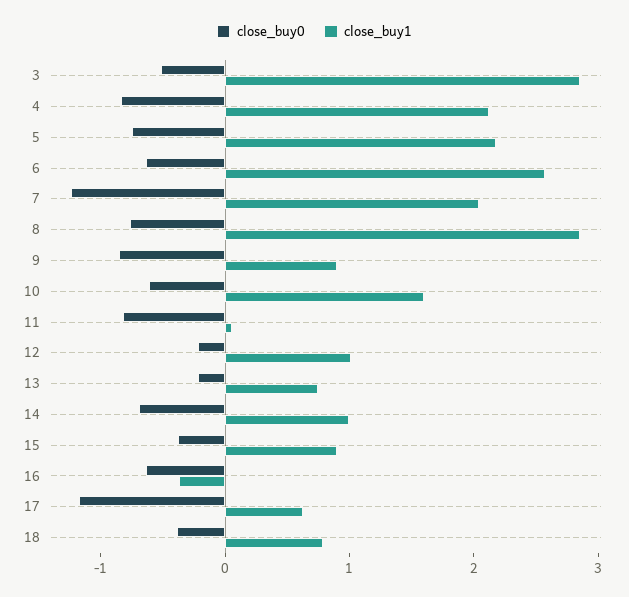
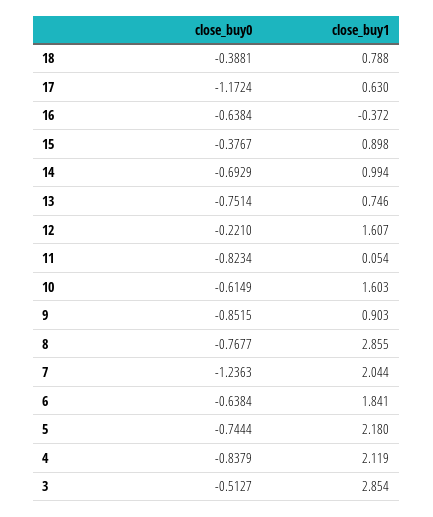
  {
    "close_buy0": {
      "3": -0.5127,
      "4": -0.8379,
      "5": -0.7444,
      "6": -0.6384,
      "7": -1.2363,
      "8": -0.7677,
      "9": -0.8515,
      "10": -0.6149,
      "11": -0.8234,
      "12": -0.221,
-     "13": -0.2,
+     "13": -0.7514,
      "14": -0.6929,
      "15": -0.3767,
      "16": -0.6384,
      "17": -1.1724,
      "18": -0.3881
    },
    "close_buy1": {
      "3": 2.854,
      "4": 2.119,
      "5": 2.18,
-     "6": 2.6,
+     "6": 1.841,
      "7": 2.044,
      "8": 2.855,
      "9": 0.903,
      "10": 1.603,
      "11": 0.054,
-     "12": 1,
+     "12": 1.607,
      "13": 0.746,
      "14": 0.994,
      "15": 0.898,
      "16": -0.372,
      "17": 0.63,
      "18": 0.788
    }
  }

